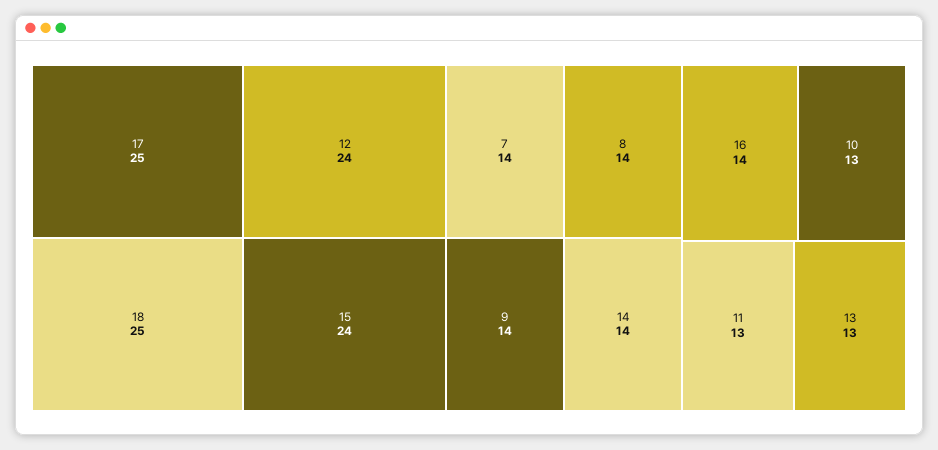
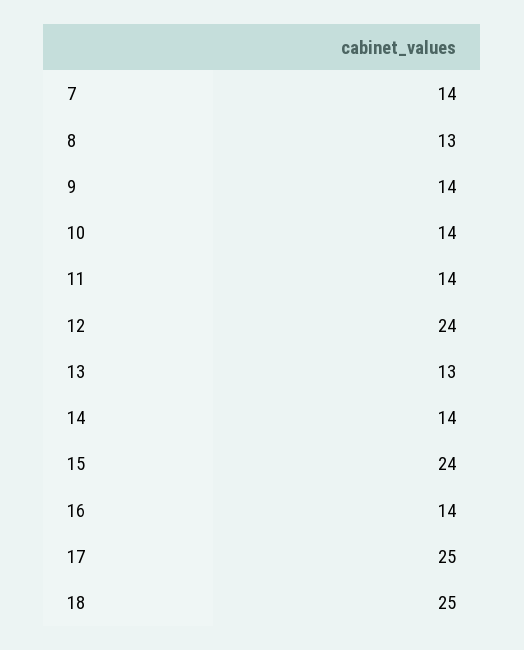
  {
    "17": 25,
    "18": 25,
    "12": 24,
    "15": 24,
    "7": 14,
-   "8": 14,
+   "8": 13,
    "9": 14,
    "14": 14,
    "16": 14,
-   "10": 13,
+   "10": 14,
-   "11": 13,
+   "11": 14,
    "13": 13
  }

